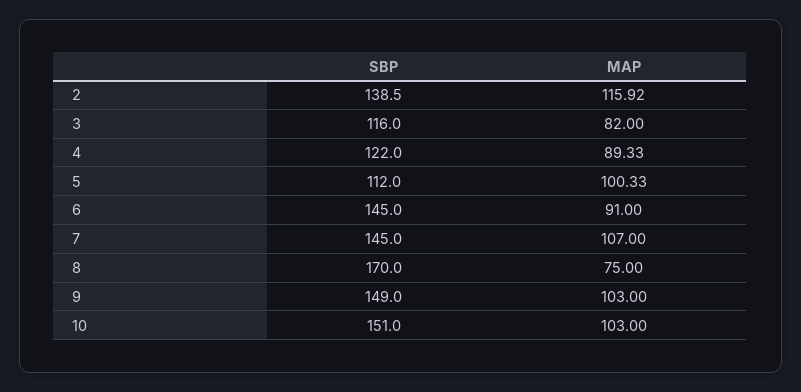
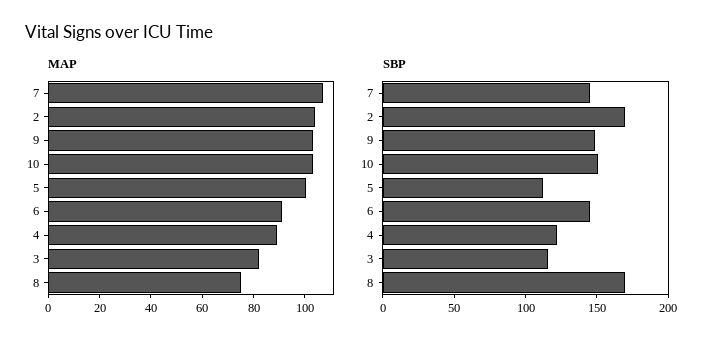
  {
    "SBP": {
-     "2": 138.5,
+     "2": 170,
      "3": 116,
      "4": 122,
      "5": 112,
      "6": 145,
      "7": 145,
      "8": 170,
      "9": 149,
      "10": 151
    },
    "MAP": {
-     "2": 115.92,
+     "2": 105,
      "3": 82,
      "4": 89.33,
      "5": 100.33,
      "6": 91,
      "7": 107,
      "8": 75,
      "9": 103,
      "10": 103
    }
  }

